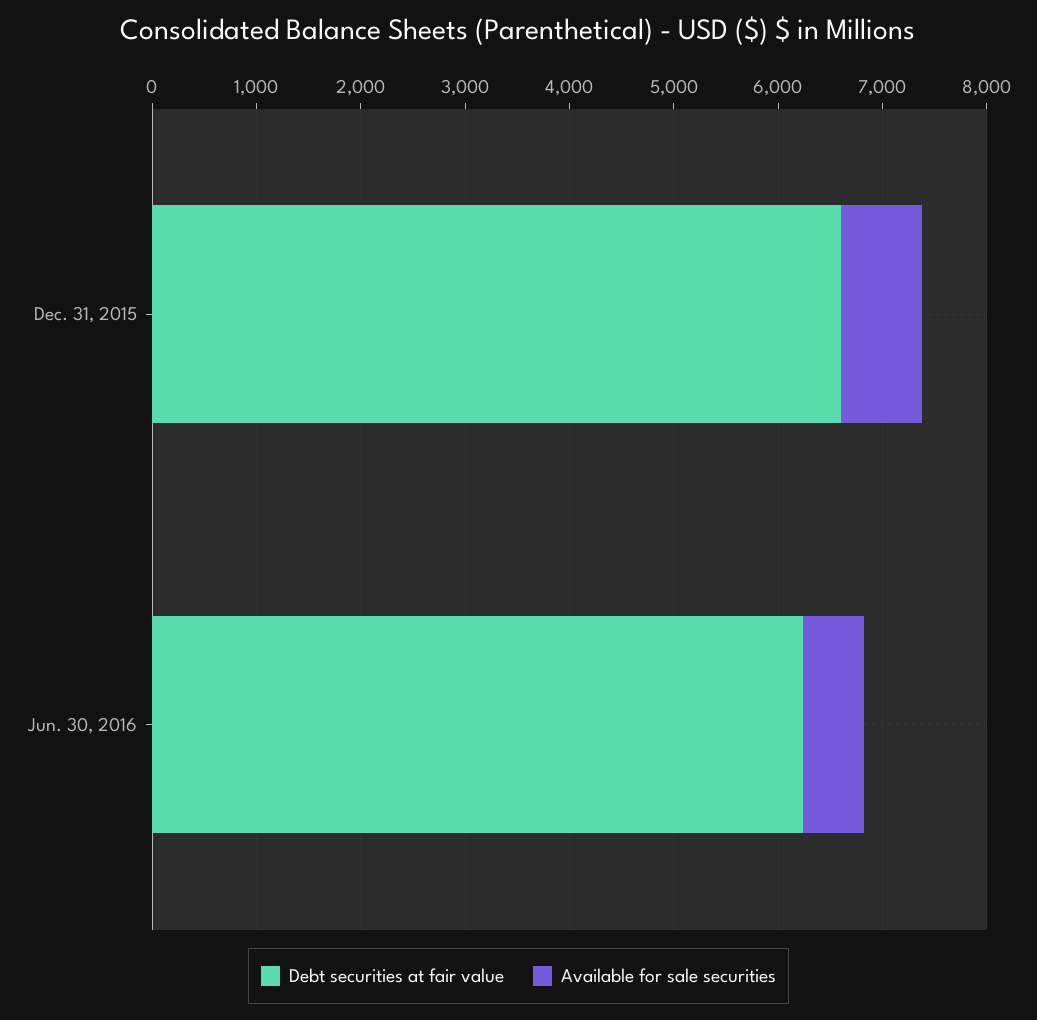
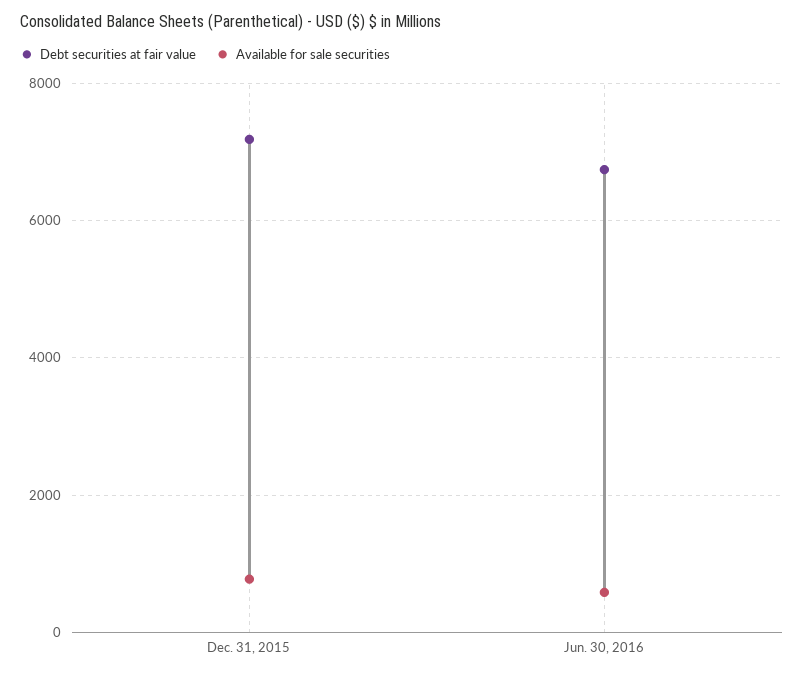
  {
    "Debt securities at fair value": {
-     "Dec. 31, 2015": 6600,
+     "Dec. 31, 2015": 7200,
-     "Jun. 30, 2016": 6200
+     "Jun. 30, 2016": 6800
    },
    "Available for sale securities": {
      "Dec. 31, 2015": 800,
      "Jun. 30, 2016": 600
    }
  }

